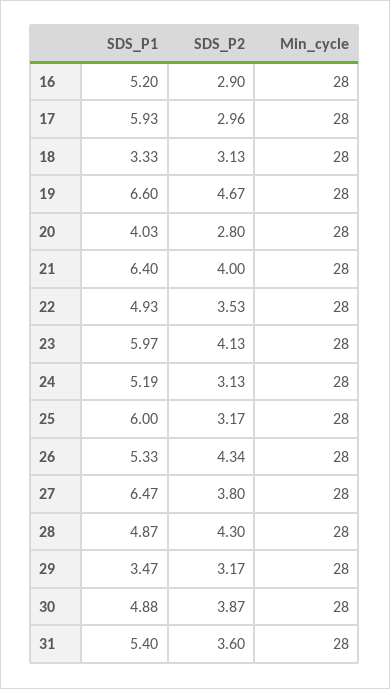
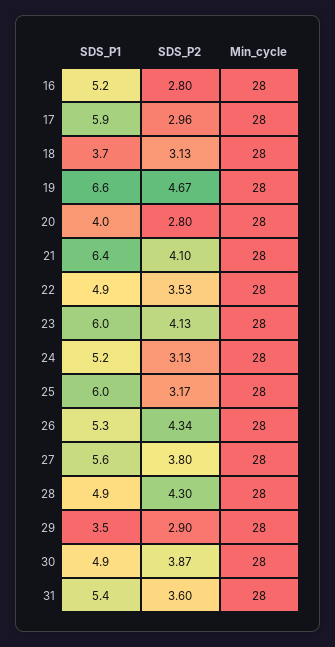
  {
    "SDS_P1": {
      "16": 5.2,
      "17": 5.93,
-     "18": 3.33,
+     "18": 3.7,
      "19": 6.6,
      "20": 4.03,
      "21": 6.4,
      "22": 4.93,
      "23": 5.97,
      "24": 5.19,
      "25": 6,
      "26": 5.33,
-     "27": 6.47,
+     "27": 5.6,
      "28": 4.87,
      "29": 3.47,
      "30": 4.88,
      "31": 5.4
    },
    "SDS_P2": {
-     "16": 2.9,
+     "16": 2.8,
      "17": 2.96,
      "18": 3.13,
      "19": 4.67,
      "20": 2.8,
-     "21": 4,
+     "21": 4.1,
      "22": 3.53,
      "23": 4.13,
      "24": 3.13,
      "25": 3.17,
      "26": 4.34,
      "27": 3.8,
      "28": 4.3,
-     "29": 3.17,
+     "29": 2.9,
      "30": 3.87,
      "31": 3.6
    },
    "Min_cycle": {
      "16": 28,
      "17": 28,
      "18": 28,
      "19": 28,
      "20": 28,
      "21": 28,
      "22": 28,
      "23": 28,
      "24": 28,
      "25": 28,
      "26": 28,
      "27": 28,
      "28": 28,
      "29": 28,
      "30": 28,
      "31": 28
    }
  }

